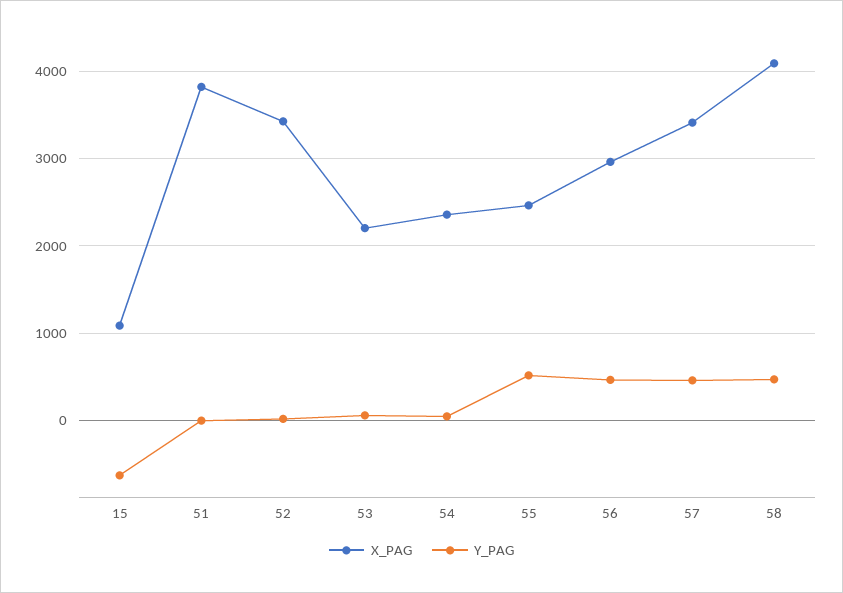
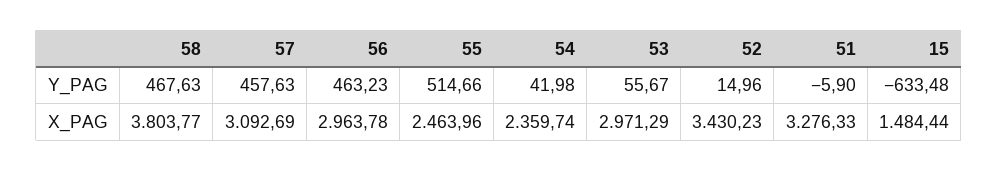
  {
    "X_PAG": {
-     "15": 1100,
+     "15": 1484.44,
-     "51": 3800,
+     "51": 3276.33,
      "52": 3430.23,
-     "53": 2200,
+     "53": 2971.29,
      "54": 2359.74,
      "55": 2463.96,
      "56": 2963.78,
-     "57": 3400,
+     "57": 3092.69,
-     "58": 4100
+     "58": 3803.77
    },
    "Y_PAG": {
      "15": -633.48,
      "51": -5.9,
      "52": 14.96,
      "53": 55.67,
      "54": 41.98,
      "55": 514.66,
      "56": 463.23,
      "57": 457.63,
      "58": 467.63
    }
  }

